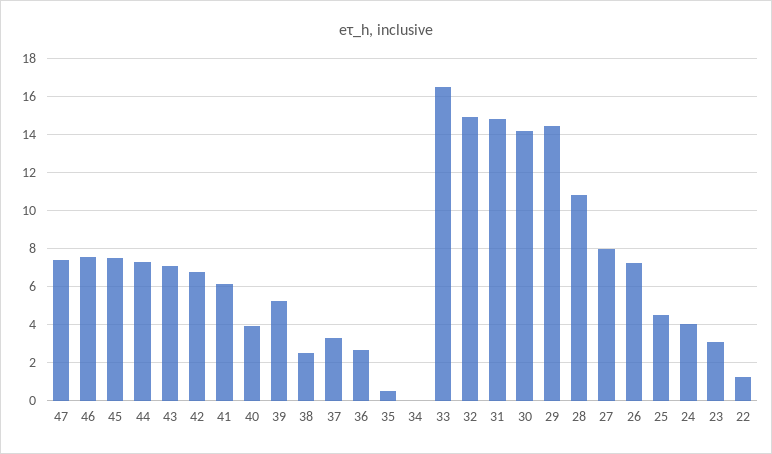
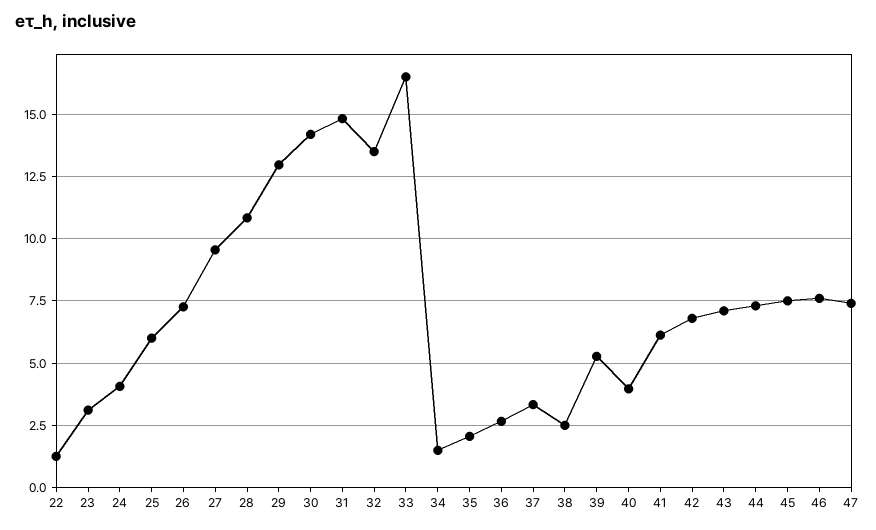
  {
    "47": 7.5,
    "46": 7.5,
    "45": 7.5,
    "44": 7.25,
    "43": 7,
    "42": 6.75,
    "41": 6.25,
    "40": 4,
    "39": 5.25,
    "38": 2.5,
    "37": 3.25,
    "36": 2.75,
-   "35": 0.5,
+   "35": 2,
-   "34": 0,
+   "34": 1.5,
    "33": 16.5,
-   "32": 15,
+   "32": 13.5,
    "31": 14.75,
    "30": 14.25,
-   "29": 14.5,
+   "29": 13,
    "28": 10.75,
-   "27": 8,
+   "27": 9.5,
    "26": 7.25,
-   "25": 4.5,
+   "25": 6,
    "24": 4,
    "23": 3,
    "22": 1.25
  }

